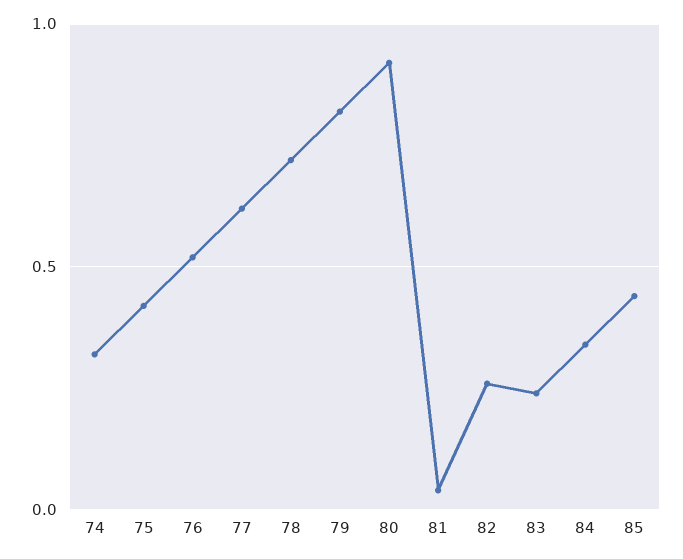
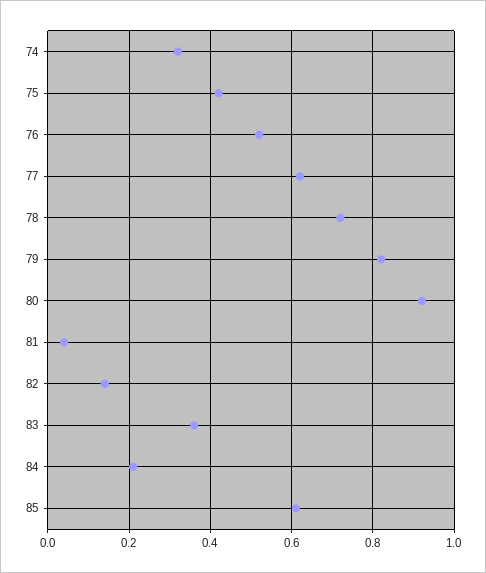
  {
    "74": 0.3,
    "75": 0.4,
    "76": 0.5,
    "77": 0.6,
    "78": 0.7,
    "79": 0.8,
    "80": 0.9,
    "81": 0.05,
-   "82": 0.25,
+   "82": 0.15,
-   "83": 0.25,
+   "83": 0.35,
-   "84": 0.35,
+   "84": 0.2,
-   "85": 0.45
+   "85": 0.6
  }

